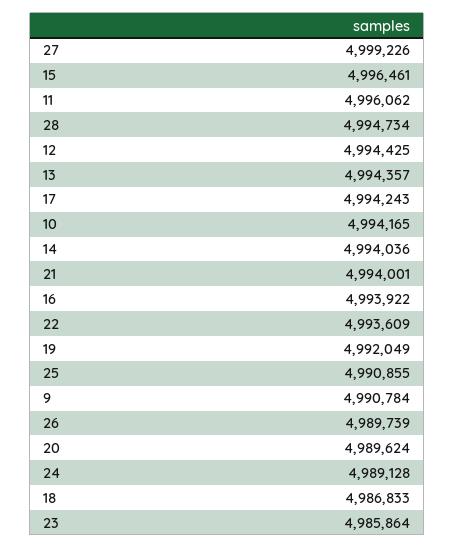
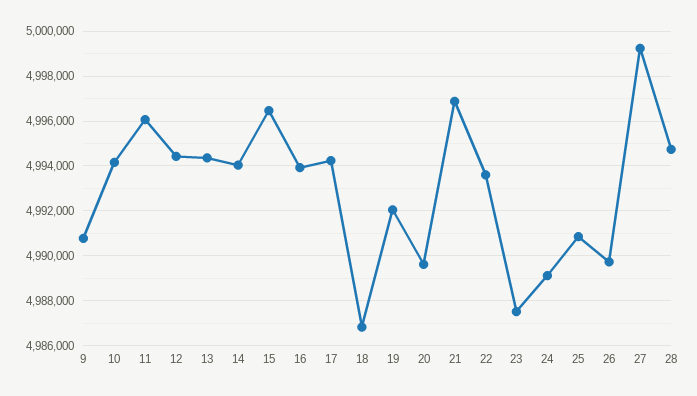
  {
    "27": 4999226,
    "15": 4996461,
    "11": 4996062,
    "28": 4994734,
    "12": 4994425,
    "13": 4994357,
    "17": 4994243,
    "10": 4994165,
    "14": 4994036,
-   "21": 4994001,
+   "21": 4997000,
    "16": 4993922,
    "22": 4993609,
    "19": 4992049,
    "25": 4990855,
    "9": 4990784,
    "26": 4989739,
    "20": 4989624,
    "24": 4989128,
    "18": 4986833,
-   "23": 4985864
+   "23": 4987500
  }

